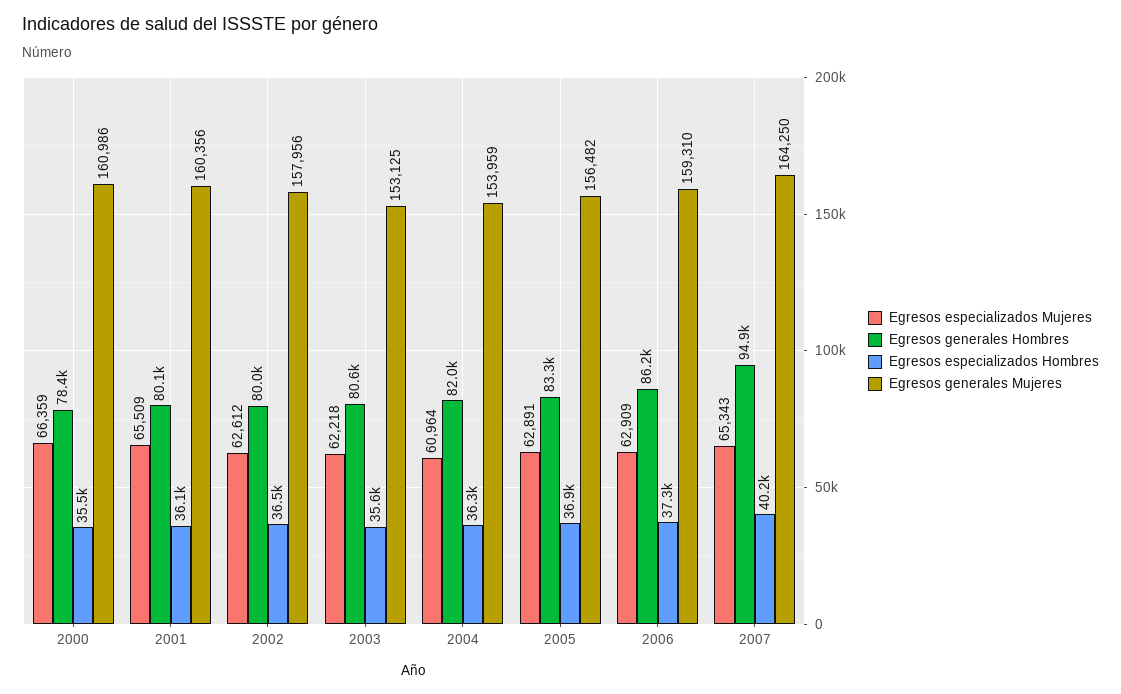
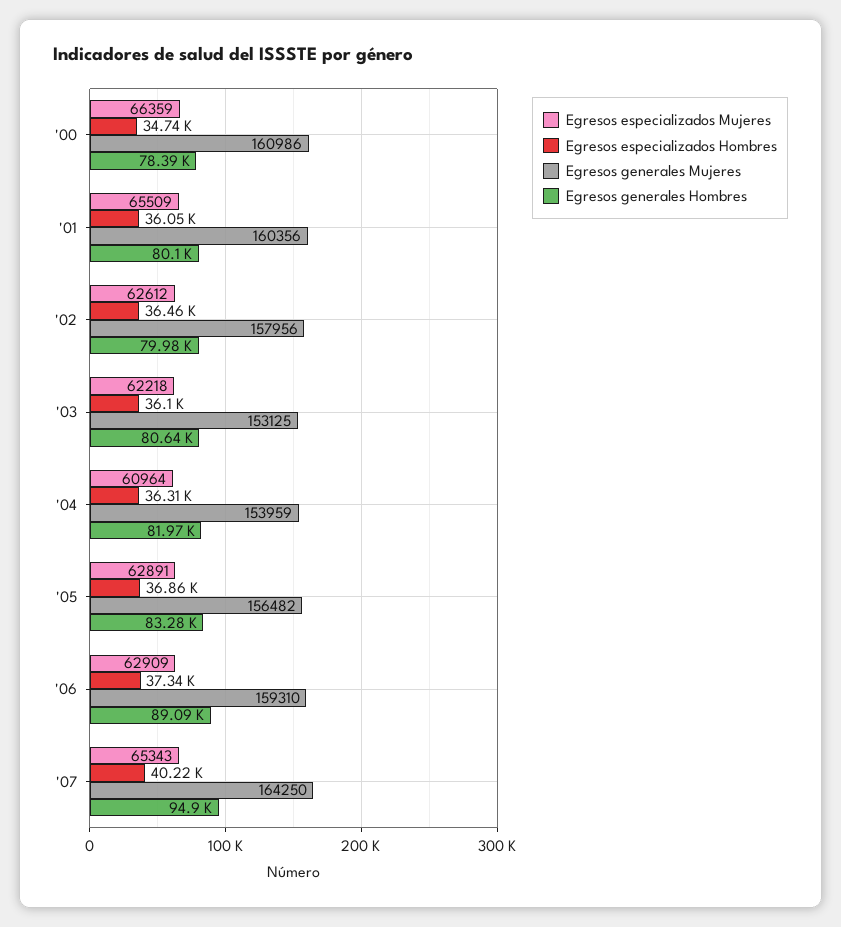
  {
    "Egresos especializados Mujeres": {
      "2000": 66359,
      "2001": 65509,
      "2002": 62612,
      "2003": 62218,
      "2004": 60964,
      "2005": 62891,
      "2006": 62909,
      "2007": 65343
    },
    "Egresos generales Hombres": {
      "2000": 78390,
      "2001": 80100,
      "2002": 79980,
      "2003": 80640,
      "2004": 81970,
      "2005": 83280,
-     "2006": 86200,
+     "2006": 89090,
      "2007": 94900
    },
    "Egresos especializados Hombres": {
-     "2000": 35500,
+     "2000": 34740,
      "2001": 36050,
      "2002": 36460,
-     "2003": 35600,
+     "2003": 36100,
      "2004": 36310,
      "2005": 36860,
      "2006": 37340,
      "2007": 40220
    },
    "Egresos generales Mujeres": {
      "2000": 160986,
      "2001": 160356,
      "2002": 157956,
      "2003": 153125,
      "2004": 153959,
      "2005": 156482,
      "2006": 159310,
      "2007": 164250
    }
  }

